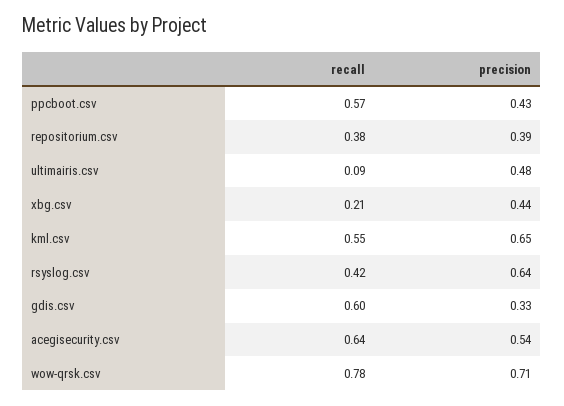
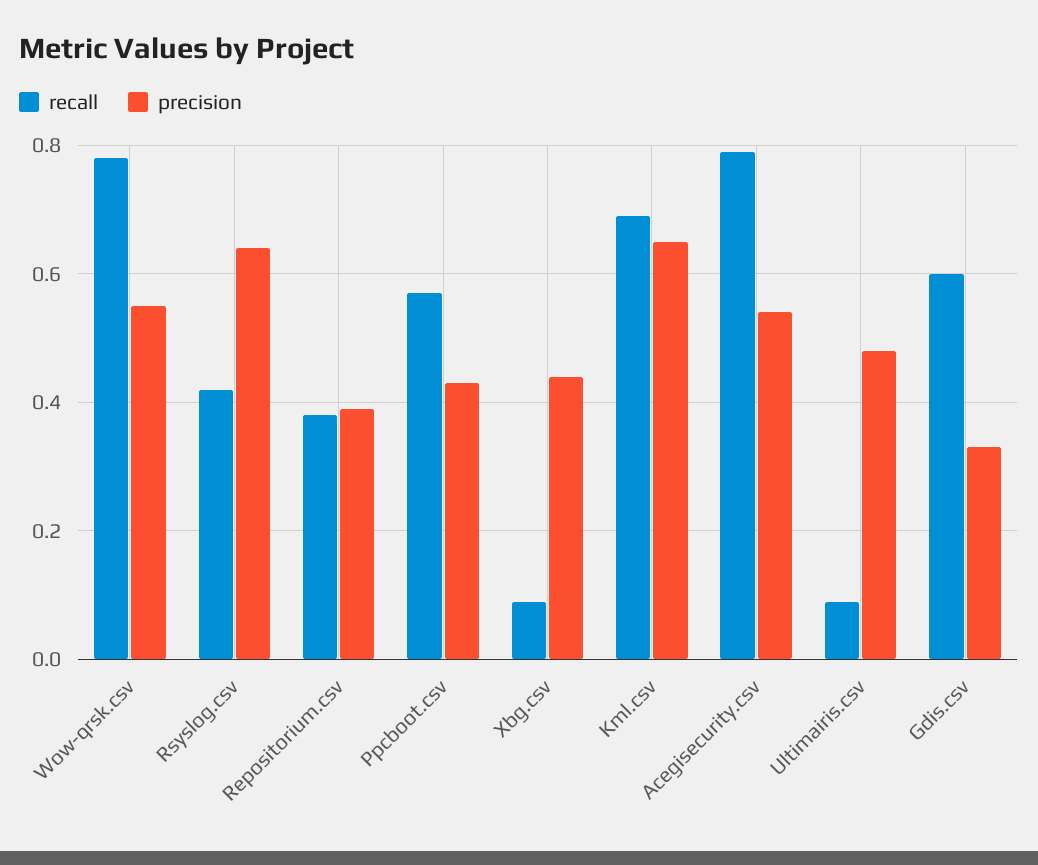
  {
    "recall": {
      "ppcboot.csv": 0.57,
      "repositorium.csv": 0.38,
      "ultimairis.csv": 0.09,
-     "xbg.csv": 0.21,
+     "xbg.csv": 0.1,
-     "kml.csv": 0.55,
+     "kml.csv": 0.7,
      "rsyslog.csv": 0.42,
      "gdis.csv": 0.6,
-     "acegisecurity.csv": 0.64,
+     "acegisecurity.csv": 0.8,
      "wow-qrsk.csv": 0.78
    },
    "precision": {
      "ppcboot.csv": 0.43,
      "repositorium.csv": 0.39,
      "ultimairis.csv": 0.48,
      "xbg.csv": 0.44,
      "kml.csv": 0.65,
      "rsyslog.csv": 0.64,
      "gdis.csv": 0.33,
      "acegisecurity.csv": 0.54,
-     "wow-qrsk.csv": 0.71
+     "wow-qrsk.csv": 0.55
    }
  }

